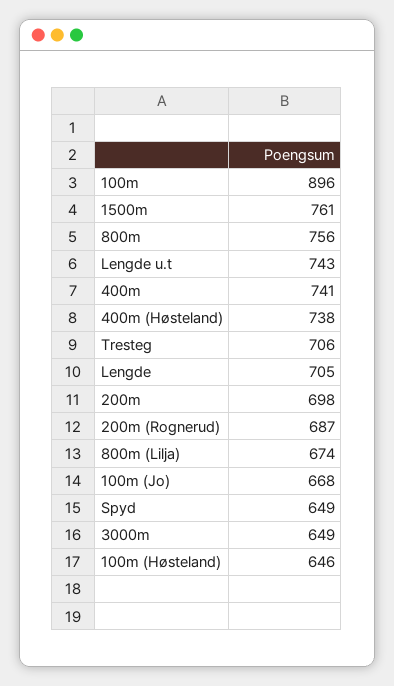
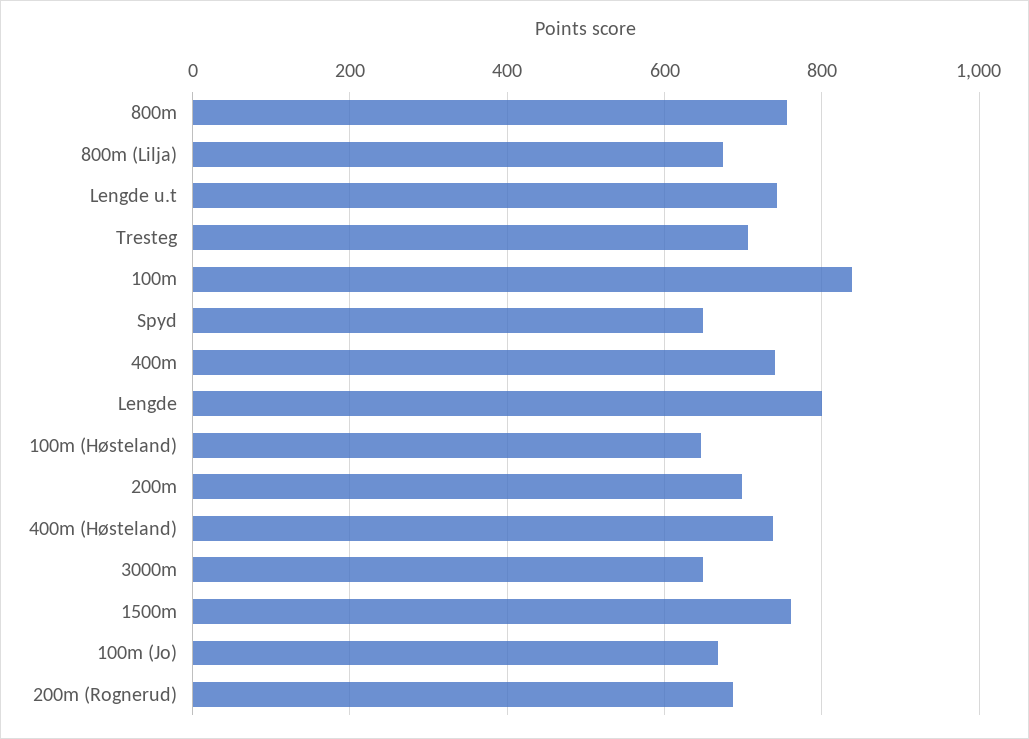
  {
-   "100m": 896,
+   "100m": 840,
    "1500m": 761,
    "800m": 756,
    "Lengde u.t": 743,
    "400m": 741,
    "400m (Høsteland)": 738,
    "Tresteg": 706,
-   "Lengde": 705,
+   "Lengde": 800,
    "200m": 698,
    "200m (Rognerud)": 687,
    "800m (Lilja)": 674,
    "100m (Jo)": 668,
    "Spyd": 649,
    "3000m": 649,
    "100m (Høsteland)": 646
  }

